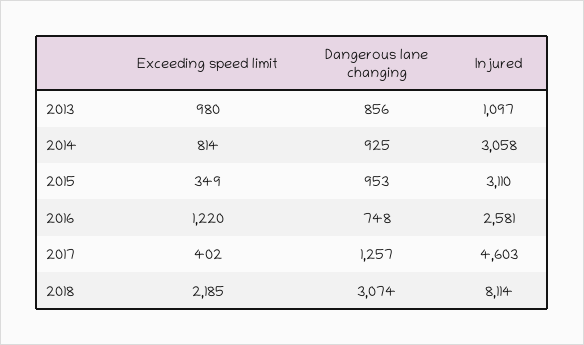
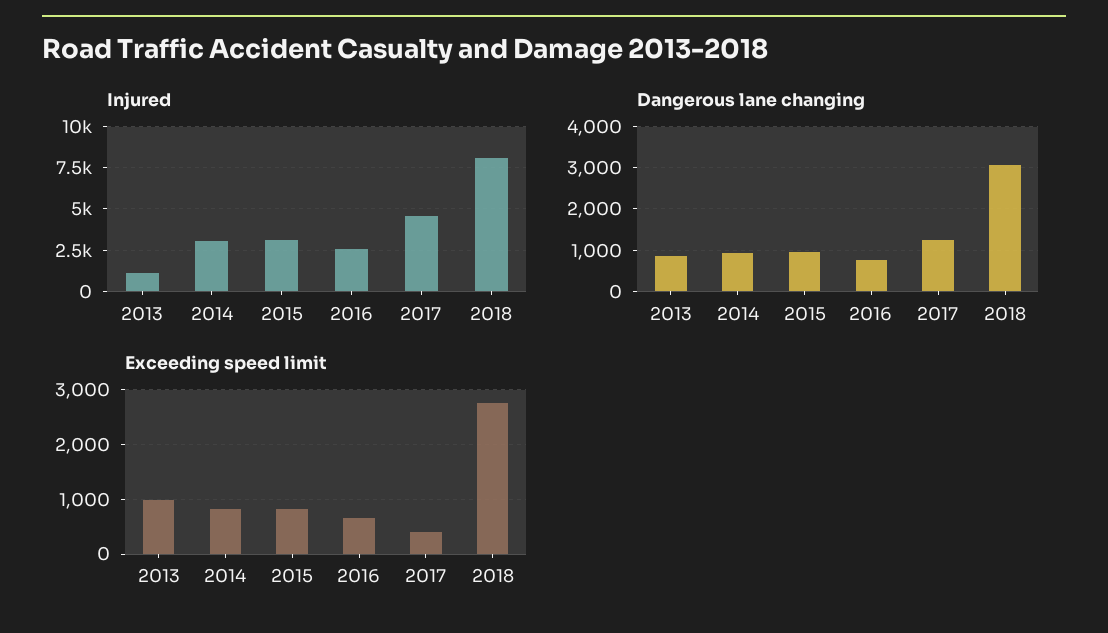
  {
    "Exceeding speed limit": {
      "2013": 980,
      "2014": 814,
-     "2015": 349,
+     "2015": 800,
-     "2016": 1220,
+     "2016": 600,
      "2017": 402,
-     "2018": 2185
+     "2018": 2800
    },
    "Dangerous lane changing": {
      "2013": 856,
      "2014": 925,
      "2015": 953,
      "2016": 748,
      "2017": 1257,
      "2018": 3074
    },
    "Injured": {
      "2013": 1097,
      "2014": 3058,
      "2015": 3110,
      "2016": 2581,
      "2017": 4603,
      "2018": 8114
    }
  }

